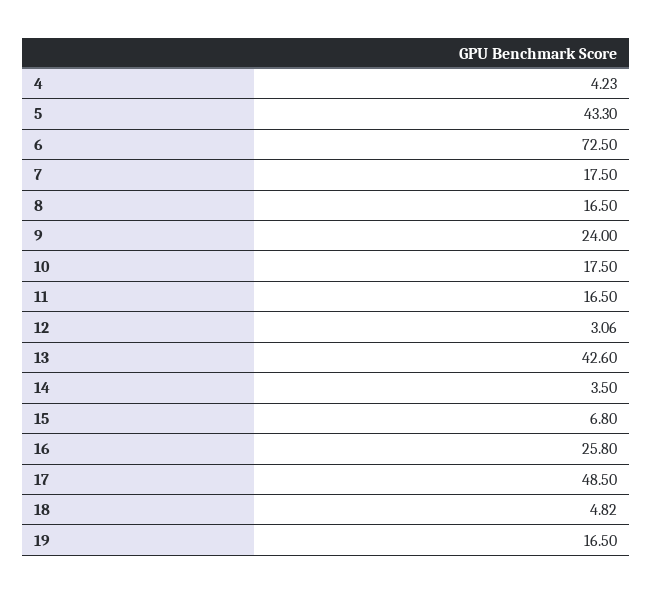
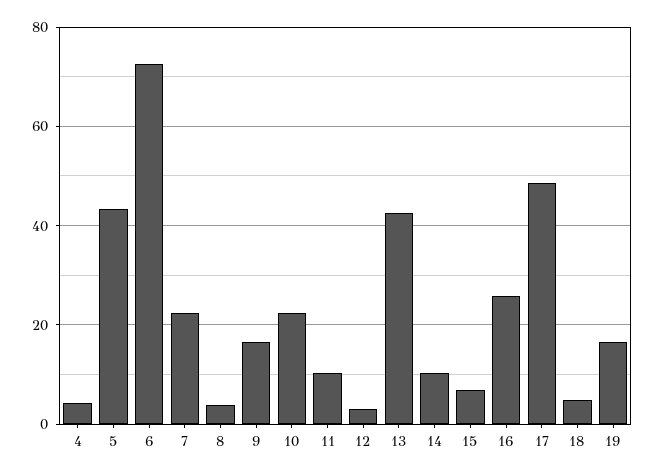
  {
    "4": 4.23,
    "5": 43.3,
    "6": 72.5,
-   "7": 17.5,
+   "7": 22,
-   "8": 16.5,
+   "8": 4,
-   "9": 24,
+   "9": 16,
-   "10": 17.5,
+   "10": 22,
-   "11": 16.5,
+   "11": 10,
    "12": 3.06,
    "13": 42.6,
-   "14": 3.5,
+   "14": 10,
    "15": 6.8,
    "16": 25.8,
    "17": 48.5,
    "18": 4.82,
    "19": 16.5
  }

